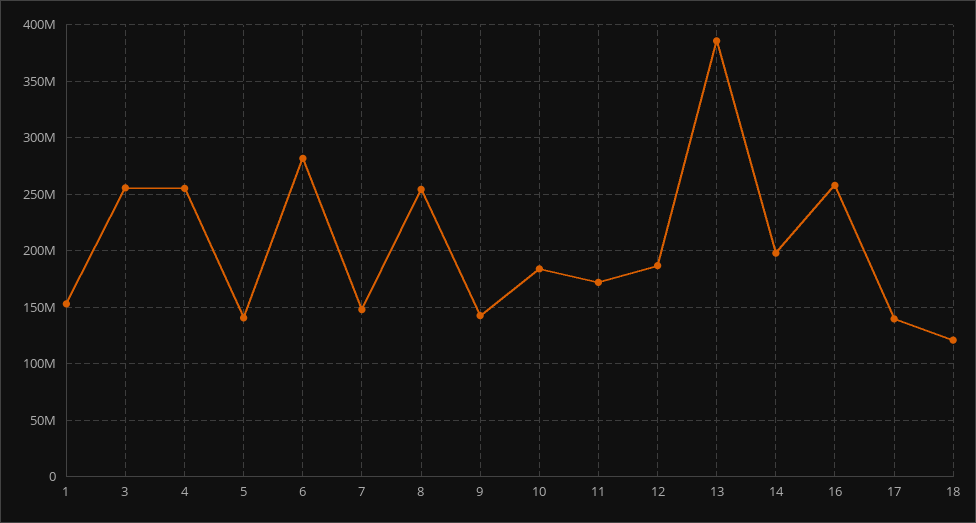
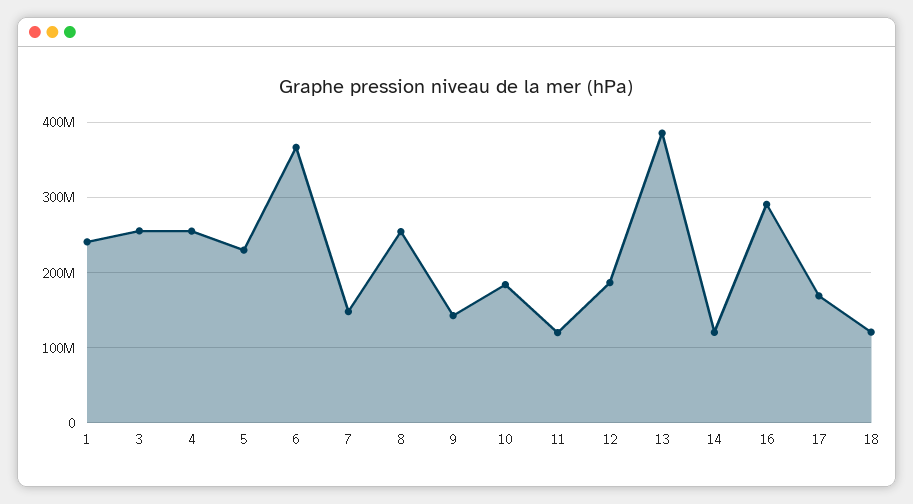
  {
-   "1": 150000000,
+   "1": 240000000,
    "3": 260000000,
    "4": 260000000,
-   "5": 140000000,
+   "5": 230000000,
-   "6": 280000000,
+   "6": 370000000,
    "7": 150000000,
    "8": 250000000,
    "9": 140000000,
    "10": 180000000,
-   "11": 170000000,
+   "11": 120000000,
    "12": 190000000,
    "13": 390000000,
-   "14": 200000000,
+   "14": 120000000,
-   "16": 260000000,
+   "16": 290000000,
-   "17": 140000000,
+   "17": 170000000,
    "18": 120000000
  }

